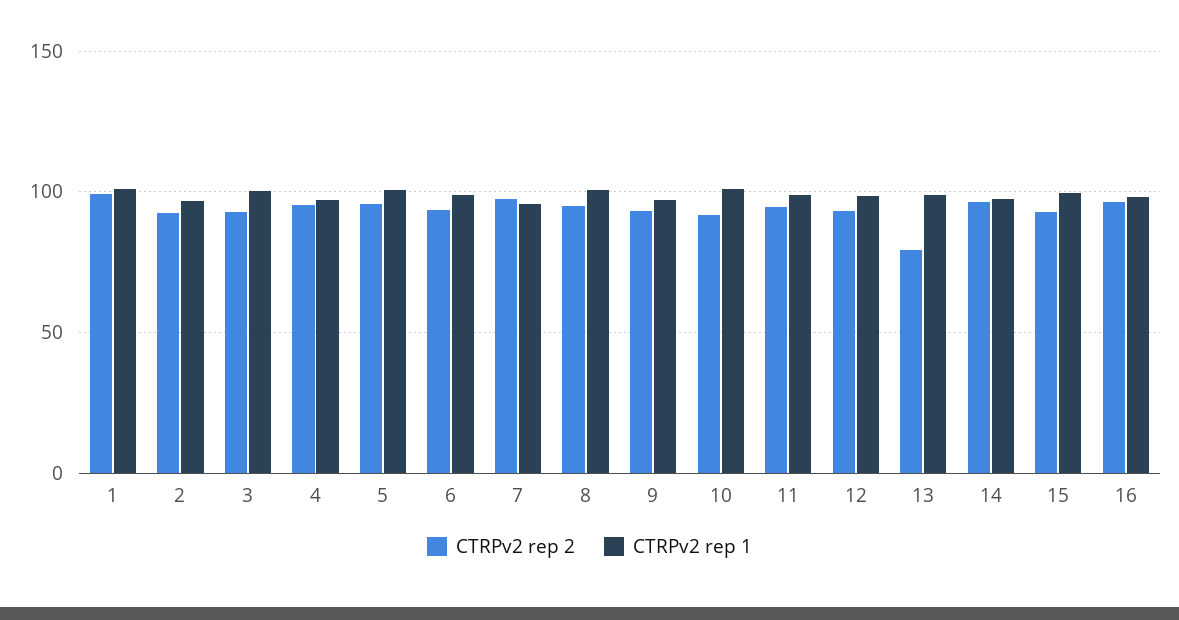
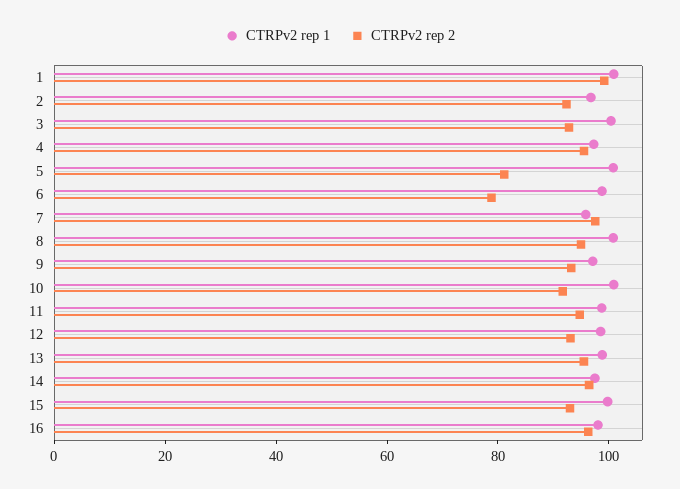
  {
    "CTRPv2 rep 2": {
      "1": 100,
      "2": 90,
      "3": 95,
      "4": 95,
-     "5": 95,
+     "5": 80,
-     "6": 95,
+     "6": 80,
      "7": 100,
      "8": 95,
      "9": 95,
      "10": 90,
      "11": 95,
      "12": 95,
-     "13": 80,
+     "13": 95,
      "14": 95,
      "15": 95,
      "16": 95
    },
    "CTRPv2 rep 1": {
      "1": 100,
      "2": 95,
      "3": 100,
      "4": 95,
      "5": 100,
      "6": 100,
      "7": 95,
      "8": 100,
      "9": 95,
      "10": 100,
      "11": 100,
      "12": 100,
      "13": 100,
      "14": 95,
      "15": 100,
      "16": 100
    }
  }

